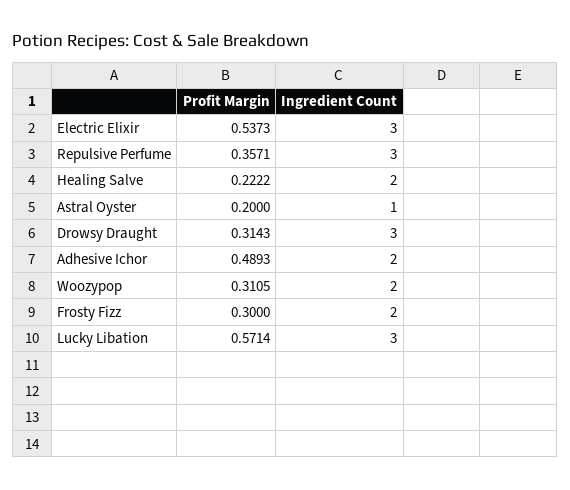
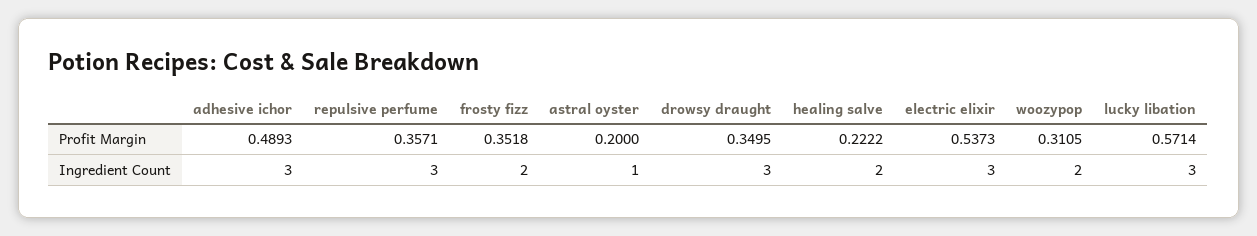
  {
    "Profit Margin": {
      "Electric Elixir": 0.5373,
      "Repulsive Perfume": 0.3571,
      "Healing Salve": 0.2222,
      "Astral Oyster": 0.2,
-     "Drowsy Draught": 0.3143,
+     "Drowsy Draught": 0.3495,
      "Adhesive Ichor": 0.4893,
      "Woozypop": 0.3105,
-     "Frosty Fizz": 0.3,
+     "Frosty Fizz": 0.3518,
      "Lucky Libation": 0.5714
    },
    "Ingredient Count": {
      "Electric Elixir": 3,
      "Repulsive Perfume": 3,
      "Healing Salve": 2,
      "Astral Oyster": 1,
      "Drowsy Draught": 3,
-     "Adhesive Ichor": 2,
+     "Adhesive Ichor": 3,
      "Woozypop": 2,
      "Frosty Fizz": 2,
      "Lucky Libation": 3
    }
  }

